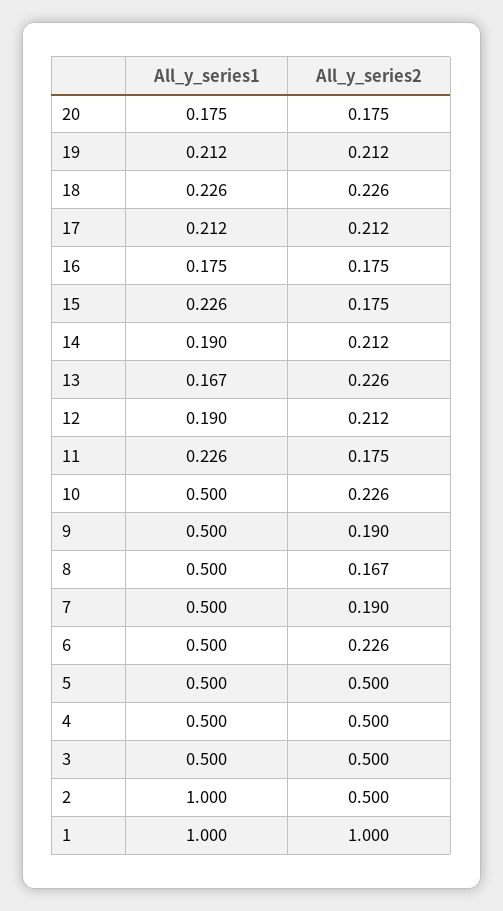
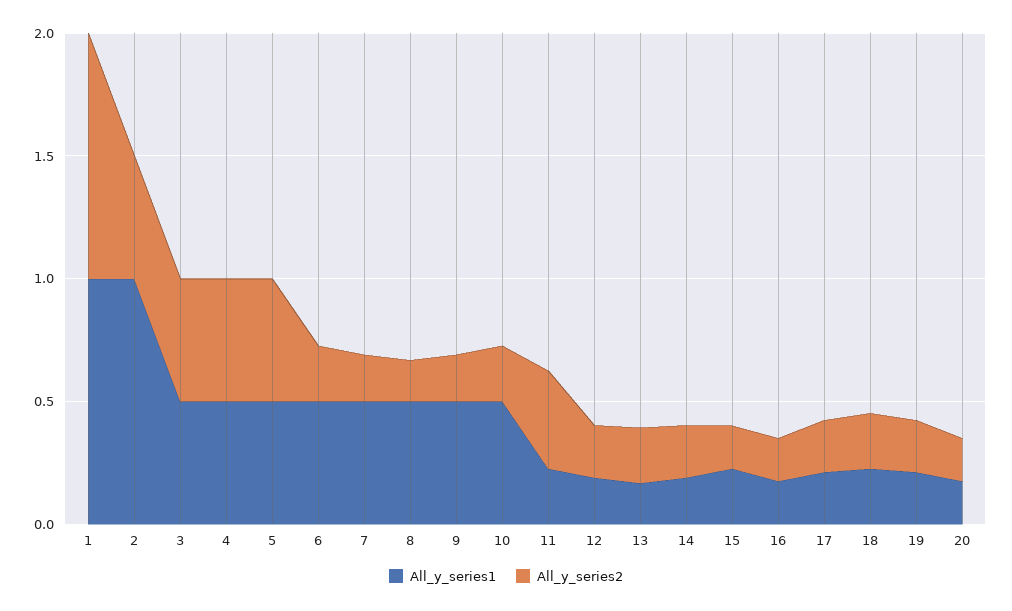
  {
    "All_y_series1": {
      "20": 0.175,
      "19": 0.212,
      "18": 0.226,
      "17": 0.212,
      "16": 0.175,
      "15": 0.226,
      "14": 0.19,
      "13": 0.167,
      "12": 0.19,
      "11": 0.226,
      "10": 0.5,
      "9": 0.5,
      "8": 0.5,
      "7": 0.5,
      "6": 0.5,
      "5": 0.5,
      "4": 0.5,
      "3": 0.5,
      "2": 1,
      "1": 1
    },
    "All_y_series2": {
      "20": 0.175,
      "19": 0.212,
      "18": 0.226,
      "17": 0.212,
      "16": 0.175,
      "15": 0.175,
      "14": 0.212,
      "13": 0.226,
      "12": 0.212,
-     "11": 0.175,
+     "11": 0.4,
      "10": 0.226,
      "9": 0.19,
      "8": 0.167,
      "7": 0.19,
      "6": 0.226,
      "5": 0.5,
      "4": 0.5,
      "3": 0.5,
      "2": 0.5,
      "1": 1
    }
  }

